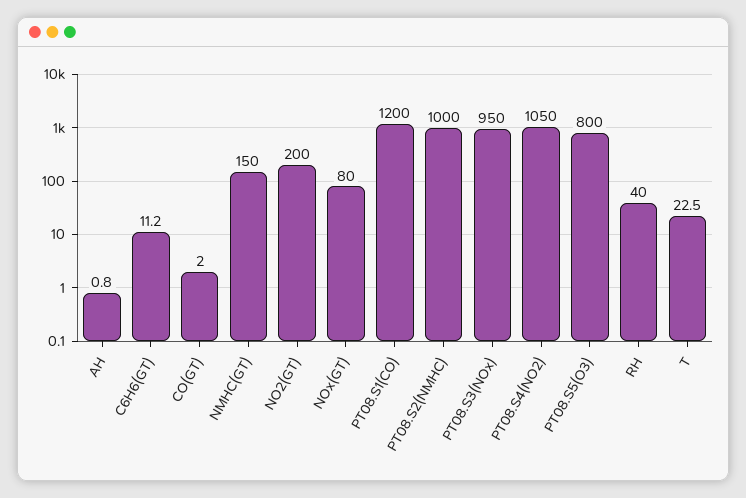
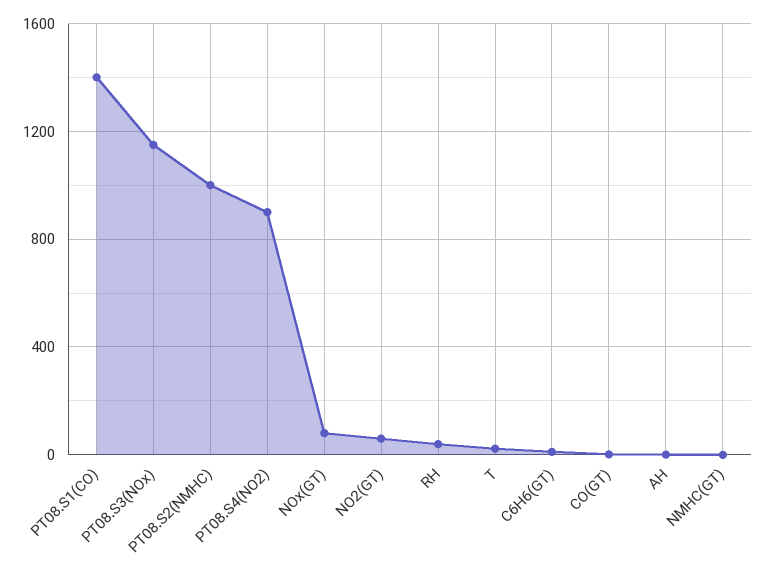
  {
    "AH": 0.8,
    "C6H6(GT)": 11.2,
    "CO(GT)": 2,
-   "NMHC(GT)": 150,
+   "NMHC(GT)": 0,
-   "NO2(GT)": 200,
+   "NO2(GT)": 50,
    "NOx(GT)": 80,
-   "PT08.S1(CO)": 1200,
+   "PT08.S1(CO)": 1400,
    "PT08.S2(NMHC)": 1000,
-   "PT08.S3(NOx)": 950,
+   "PT08.S3(NOx)": 1150,
-   "PT08.S4(NO2)": 1050,
+   "PT08.S4(NO2)": 900,
-   "PT08.S5(O3)": 800,
    "RH": 40,
    "T": 22.5
  }

